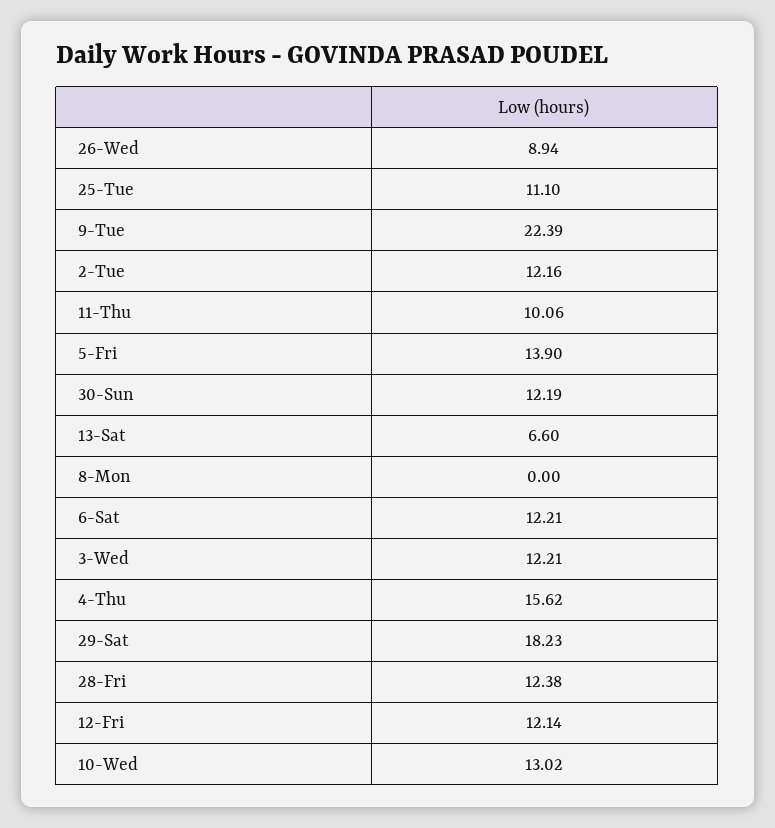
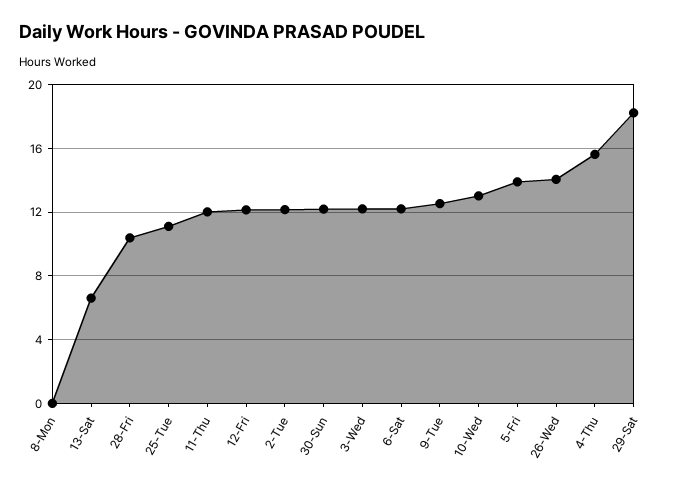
  {
-   "26-Wed": 8.94,
+   "26-Wed": 14,
    "25-Tue": 11.1,
-   "9-Tue": 22.39,
+   "9-Tue": 12.5,
    "2-Tue": 12.16,
-   "11-Thu": 10.06,
+   "11-Thu": 12,
    "5-Fri": 13.9,
    "30-Sun": 12.19,
    "13-Sat": 6.6,
    "8-Mon": 0,
    "6-Sat": 12.21,
    "3-Wed": 12.21,
    "4-Thu": 15.62,
    "29-Sat": 18.23,
-   "28-Fri": 12.38,
+   "28-Fri": 10.5,
    "12-Fri": 12.14,
    "10-Wed": 13.02
  }

